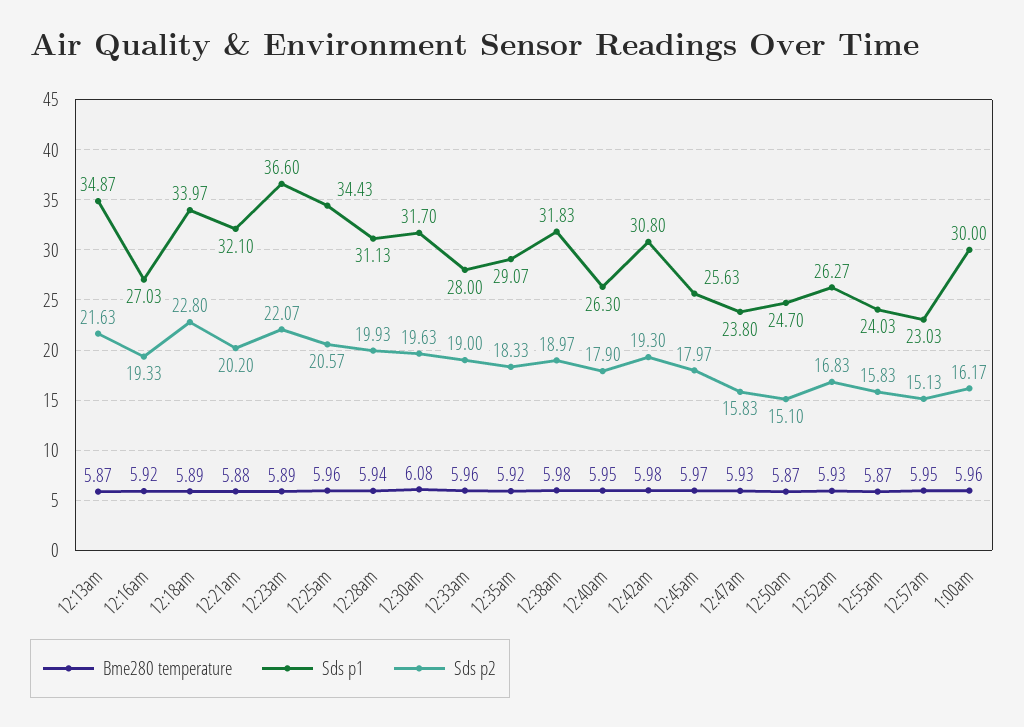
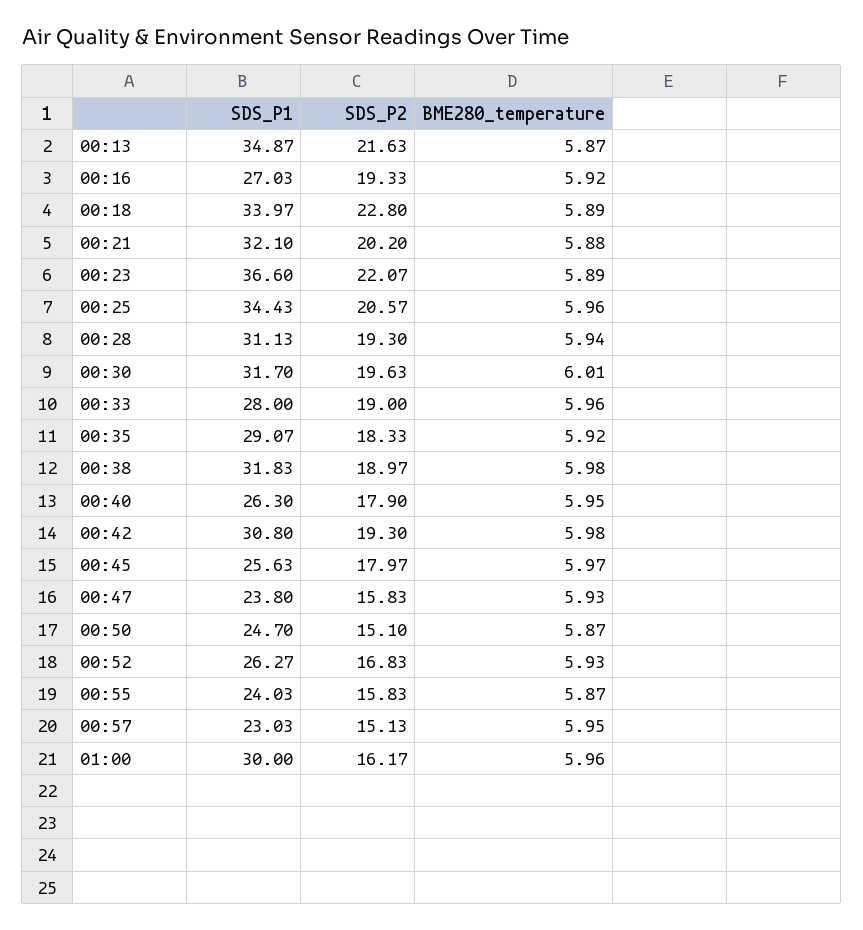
  {
    "Bme280 temperature": {
      "12:13am": 5.87,
      "12:16am": 5.92,
      "12:18am": 5.89,
      "12:21am": 5.88,
      "12:23am": 5.89,
      "12:25am": 5.96,
      "12:28am": 5.94,
-     "12:30am": 6.08,
+     "12:30am": 6.01,
      "12:33am": 5.96,
      "12:35am": 5.92,
      "12:38am": 5.98,
      "12:40am": 5.95,
      "12:42am": 5.98,
      "12:45am": 5.97,
      "12:47am": 5.93,
      "12:50am": 5.87,
      "12:52am": 5.93,
      "12:55am": 5.87,
      "12:57am": 5.95,
      "1:00am": 5.96
    },
    "Sds p1": {
      "12:13am": 34.87,
      "12:16am": 27.03,
      "12:18am": 33.97,
      "12:21am": 32.1,
      "12:23am": 36.6,
      "12:25am": 34.43,
      "12:28am": 31.13,
      "12:30am": 31.7,
      "12:33am": 28,
      "12:35am": 29.07,
      "12:38am": 31.83,
      "12:40am": 26.3,
      "12:42am": 30.8,
      "12:45am": 25.63,
      "12:47am": 23.8,
      "12:50am": 24.7,
      "12:52am": 26.27,
      "12:55am": 24.03,
      "12:57am": 23.03,
      "1:00am": 30
    },
    "Sds p2": {
      "12:13am": 21.63,
      "12:16am": 19.33,
      "12:18am": 22.8,
      "12:21am": 20.2,
      "12:23am": 22.07,
      "12:25am": 20.57,
-     "12:28am": 19.93,
+     "12:28am": 19.3,
      "12:30am": 19.63,
      "12:33am": 19,
      "12:35am": 18.33,
      "12:38am": 18.97,
      "12:40am": 17.9,
      "12:42am": 19.3,
      "12:45am": 17.97,
      "12:47am": 15.83,
      "12:50am": 15.1,
      "12:52am": 16.83,
      "12:55am": 15.83,
      "12:57am": 15.13,
      "1:00am": 16.17
    }
  }

